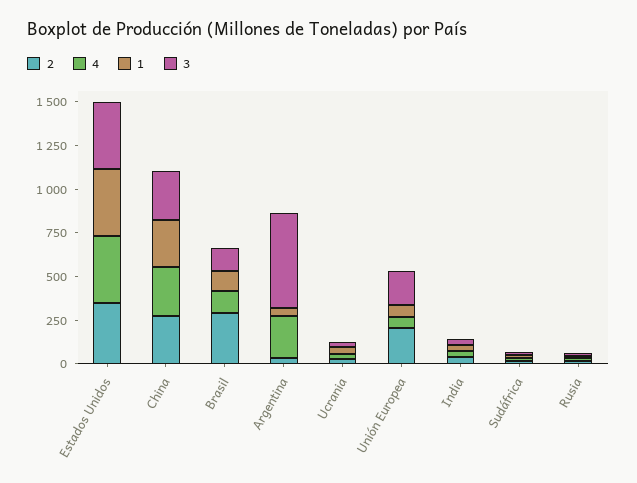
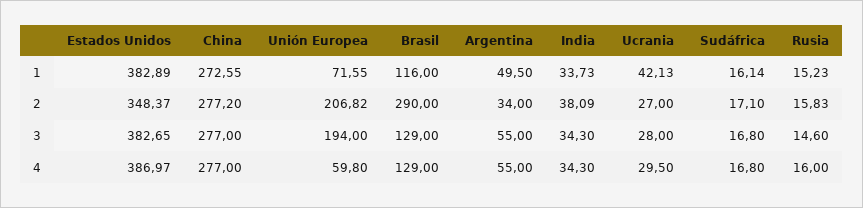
  {
    "2": {
      "Estados Unidos": 348.37,
      "China": 277.2,
      "Brasil": 290,
      "Argentina": 34,
      "Ucrania": 27,
      "Unión Europea": 206.82,
      "India": 38.09,
      "Sudáfrica": 17.1,
      "Rusia": 15.83
    },
    "4": {
      "Estados Unidos": 386.97,
      "China": 277,
      "Brasil": 129,
-     "Argentina": 250,
+     "Argentina": 55,
      "Ucrania": 29.5,
      "Unión Europea": 59.8,
      "India": 34.3,
      "Sudáfrica": 16.8,
      "Rusia": 16
    },
    "1": {
      "Estados Unidos": 382.89,
      "China": 272.55,
      "Brasil": 116,
      "Argentina": 49.5,
      "Ucrania": 42.13,
      "Unión Europea": 71.55,
      "India": 33.73,
      "Sudáfrica": 16.14,
      "Rusia": 15.23
    },
    "3": {
      "Estados Unidos": 382.65,
      "China": 277,
      "Brasil": 129,
-     "Argentina": 550,
+     "Argentina": 55,
      "Ucrania": 28,
      "Unión Europea": 194,
      "India": 34.3,
      "Sudáfrica": 16.8,
      "Rusia": 14.6
    }
  }

